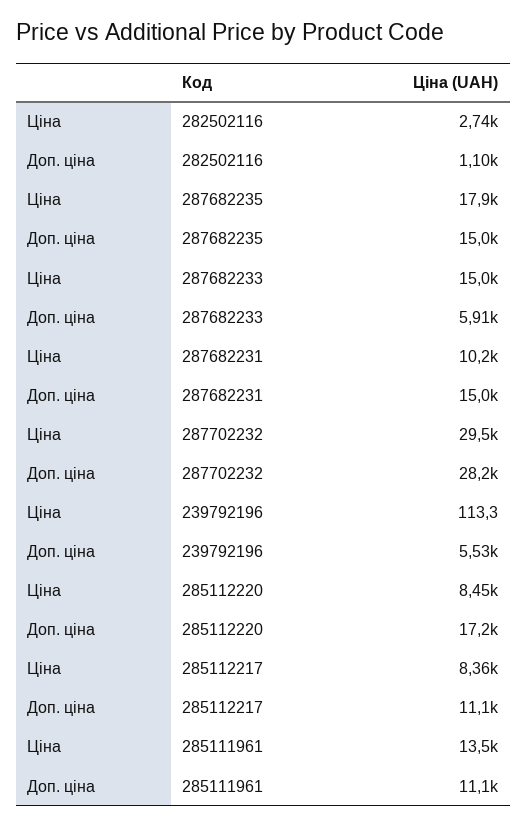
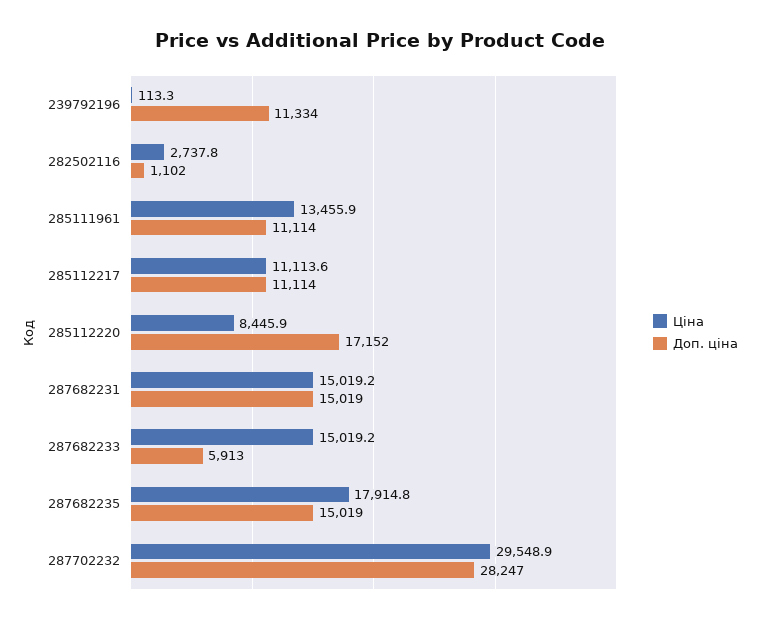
  {
    "Ціна": {
      "282502116": 2737.8,
      "287682235": 17914.8,
      "287682233": 15019.2,
-     "287682231": 10200,
+     "287682231": 15019.2,
      "287702232": 29548.9,
      "239792196": 113.3,
      "285112220": 8445.9,
-     "285112217": 8360,
+     "285112217": 11113.6,
      "285111961": 13455.9
    },
    "Доп. ціна": {
      "282502116": 1102,
      "287682235": 15019,
      "287682233": 5913,
      "287682231": 15019,
      "287702232": 28247,
-     "239792196": 5530,
+     "239792196": 11334,
      "285112220": 17152,
      "285112217": 11114,
      "285111961": 11114
    }
  }

